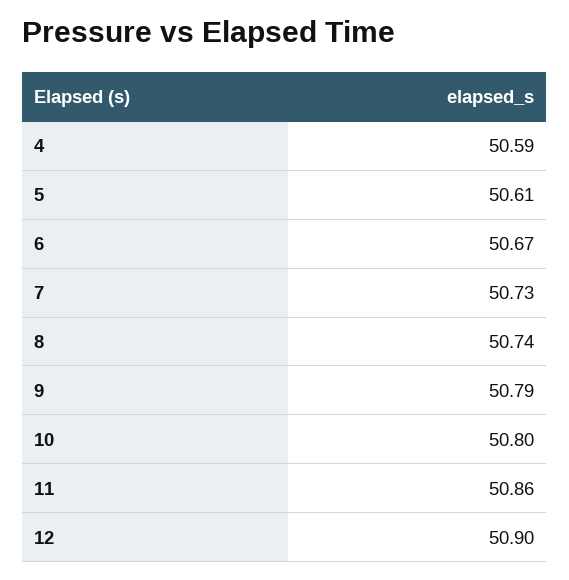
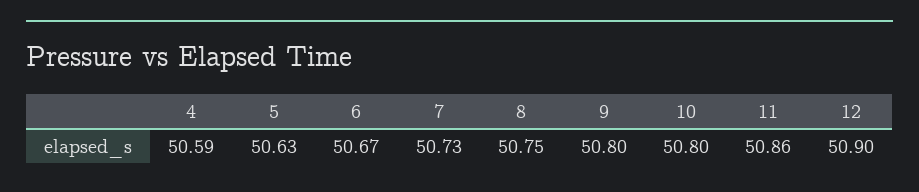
  {
    "4": 50.59,
-   "5": 50.61,
+   "5": 50.63,
    "6": 50.67,
    "7": 50.73,
-   "8": 50.74,
+   "8": 50.75,
-   "9": 50.79,
+   "9": 50.8,
    "10": 50.8,
    "11": 50.86,
    "12": 50.9
  }

